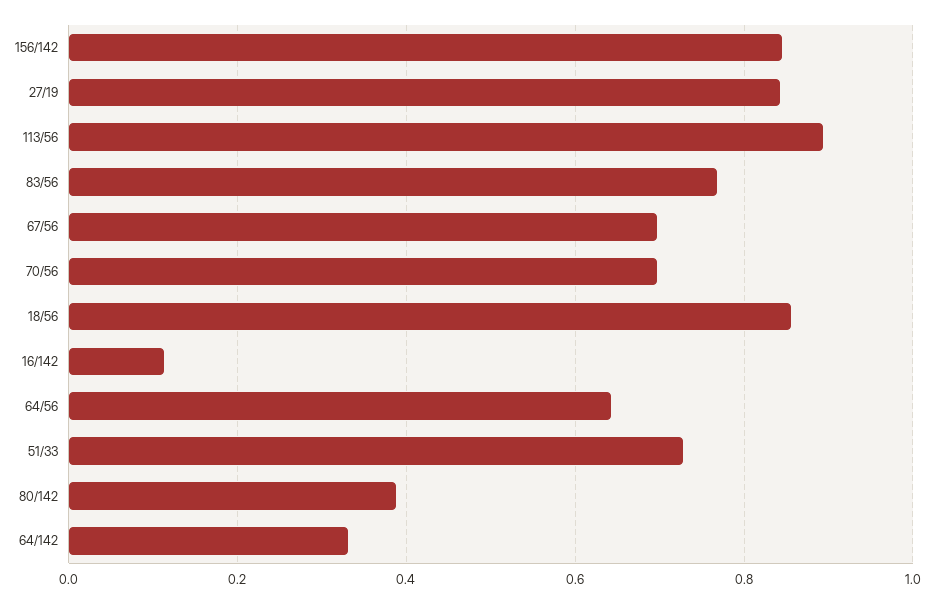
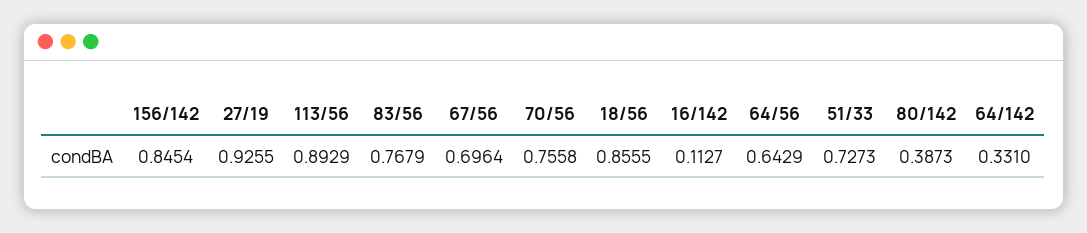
  {
    "156/142": 0.8454,
-   "27/19": 0.84,
+   "27/19": 0.9255,
    "113/56": 0.8929,
    "83/56": 0.7679,
    "67/56": 0.6964,
-   "70/56": 0.7,
+   "70/56": 0.7558,
    "18/56": 0.8555,
    "16/142": 0.1127,
    "64/56": 0.6429,
    "51/33": 0.7273,
    "80/142": 0.3873,
    "64/142": 0.331
  }

